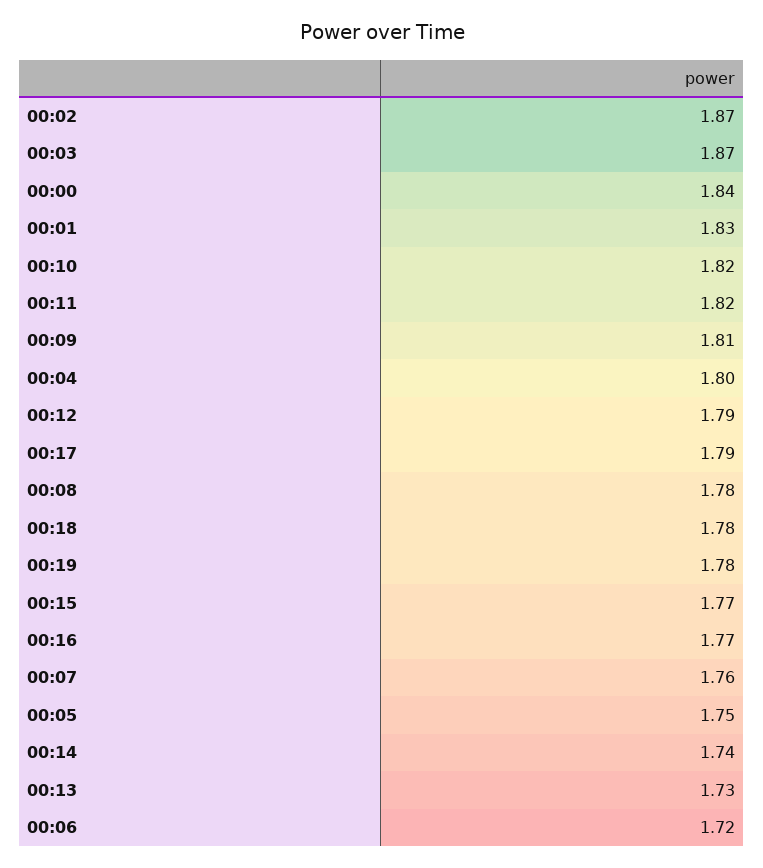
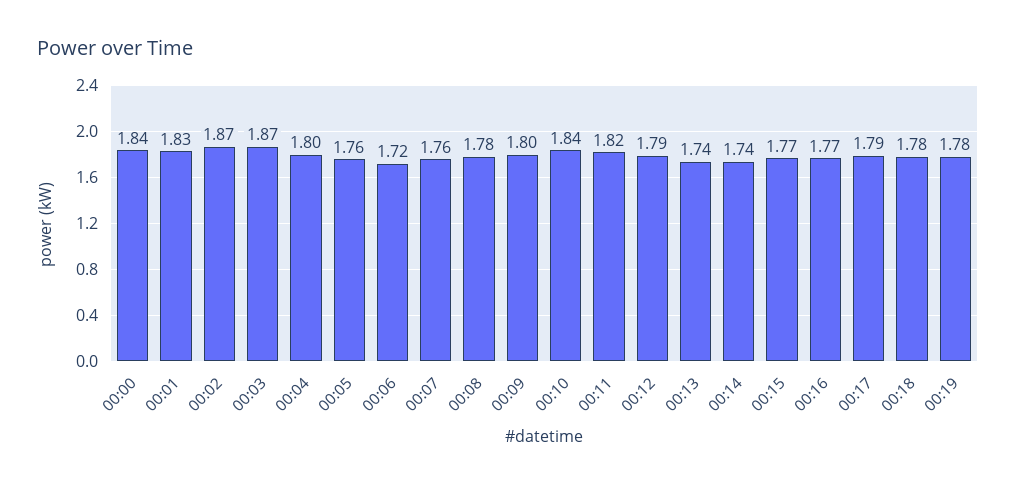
  {
    "00:02": 1.87,
    "00:03": 1.87,
    "00:00": 1.84,
    "00:01": 1.83,
-   "00:10": 1.82,
+   "00:10": 1.84,
    "00:11": 1.82,
-   "00:09": 1.81,
+   "00:09": 1.8,
    "00:04": 1.8,
    "00:12": 1.79,
    "00:17": 1.79,
    "00:08": 1.78,
    "00:18": 1.78,
    "00:19": 1.78,
    "00:15": 1.77,
    "00:16": 1.77,
    "00:07": 1.76,
-   "00:05": 1.75,
+   "00:05": 1.76,
    "00:14": 1.74,
-   "00:13": 1.73,
+   "00:13": 1.74,
    "00:06": 1.72
  }

